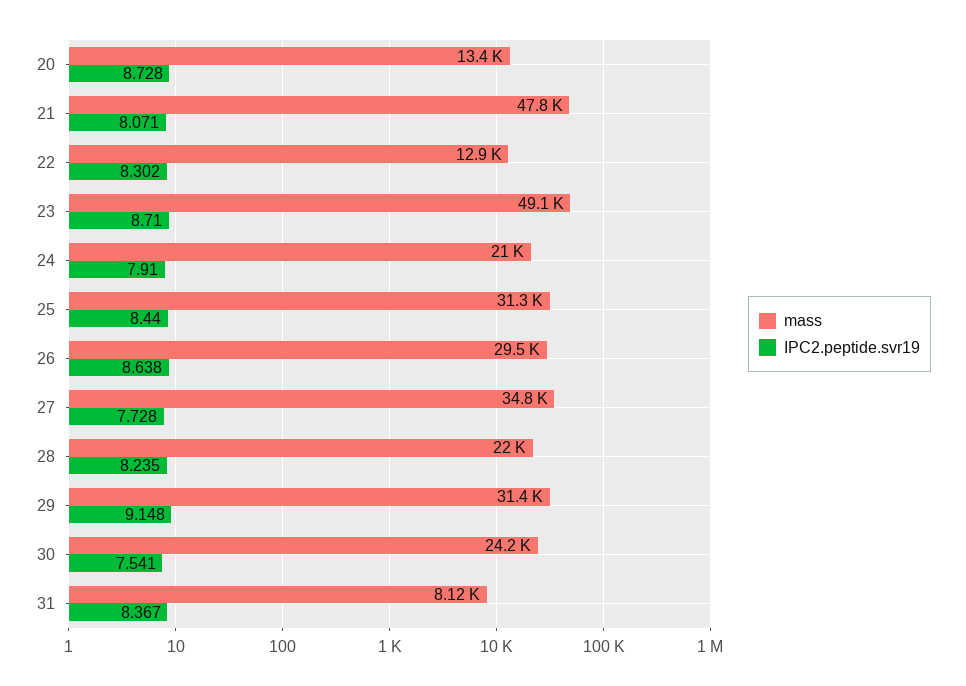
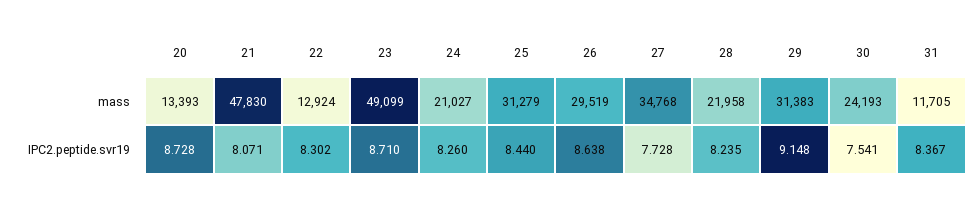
  {
    "mass": {
      "20": 13393,
      "21": 47830,
      "22": 12924,
      "23": 49099,
      "24": 21027,
      "25": 31279,
      "26": 29519,
      "27": 34768,
      "28": 21958,
      "29": 31383,
      "30": 24193,
-     "31": 8120
+     "31": 11705
    },
    "IPC2.peptide.svr19": {
      "20": 8.728,
      "21": 8.071,
      "22": 8.302,
      "23": 8.71,
-     "24": 7.91,
+     "24": 8.26,
      "25": 8.44,
      "26": 8.638,
      "27": 7.728,
      "28": 8.235,
      "29": 9.148,
      "30": 7.541,
      "31": 8.367
    }
  }

